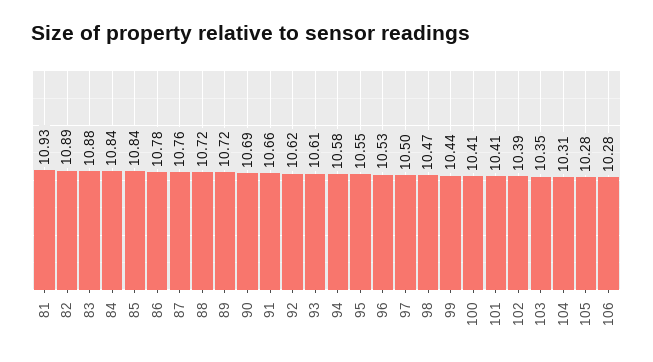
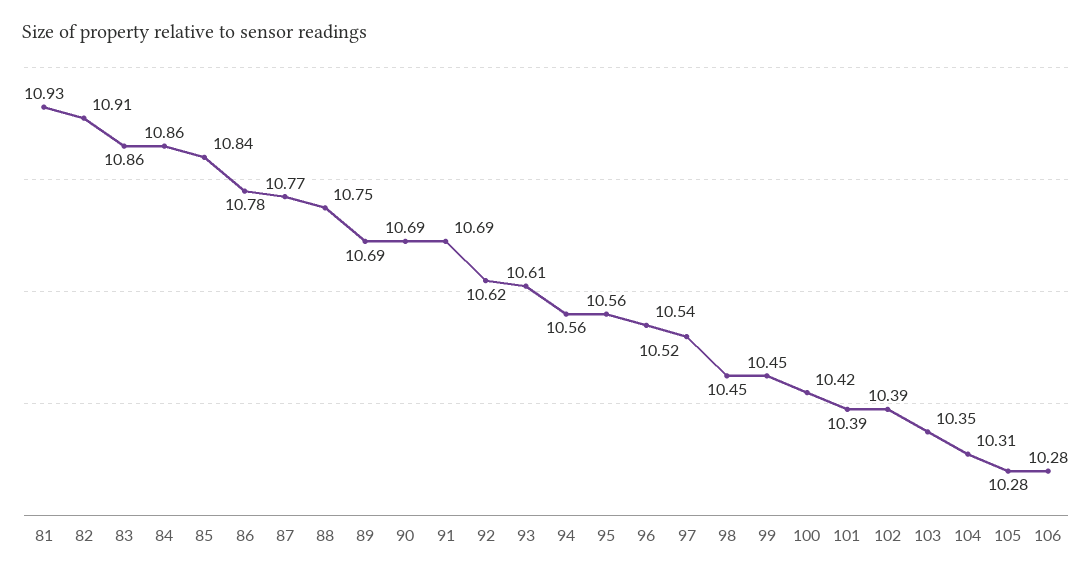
  {
    "81": 10.93,
-   "82": 10.89,
+   "82": 10.91,
-   "83": 10.88,
+   "83": 10.86,
-   "84": 10.84,
+   "84": 10.86,
    "85": 10.84,
    "86": 10.78,
-   "87": 10.76,
+   "87": 10.77,
-   "88": 10.72,
+   "88": 10.75,
-   "89": 10.72,
+   "89": 10.69,
    "90": 10.69,
-   "91": 10.66,
+   "91": 10.69,
    "92": 10.62,
    "93": 10.61,
-   "94": 10.58,
+   "94": 10.56,
-   "95": 10.55,
+   "95": 10.56,
-   "96": 10.53,
+   "96": 10.54,
-   "97": 10.5,
+   "97": 10.52,
-   "98": 10.47,
+   "98": 10.45,
-   "99": 10.44,
+   "99": 10.45,
-   "100": 10.41,
+   "100": 10.42,
-   "101": 10.41,
+   "101": 10.39,
    "102": 10.39,
    "103": 10.35,
    "104": 10.31,
    "105": 10.28,
    "106": 10.28
  }

